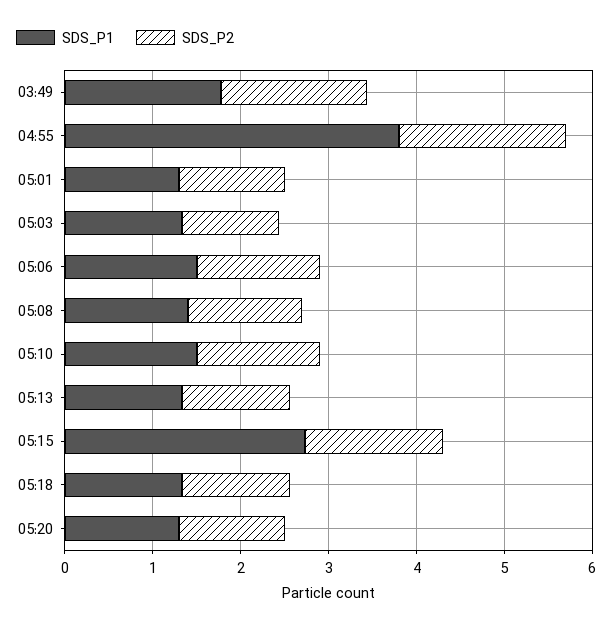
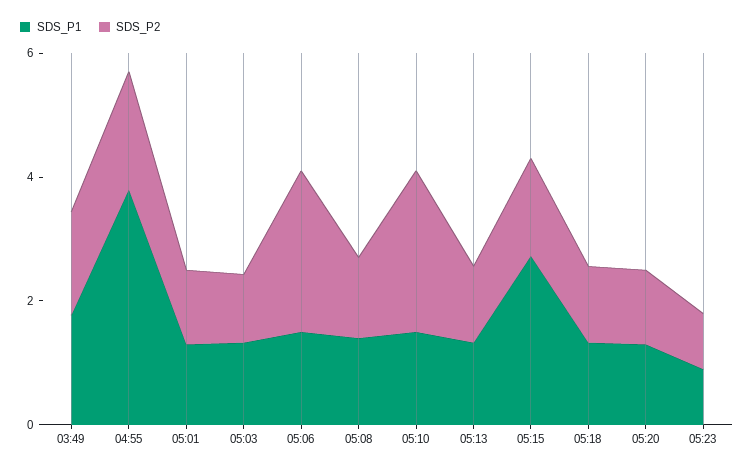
  {
    "SDS_P1": {
      "03:49": 1.8,
      "04:55": 3.8,
      "05:01": 1.4,
      "05:03": 1.4,
      "05:06": 1.6,
      "05:08": 1.4,
      "05:10": 1.6,
      "05:13": 1.4,
      "05:15": 2.8,
      "05:18": 1.4,
-     "05:20": 1.4
+     "05:20": 1.4,
+     "05:23": 1
    },
    "SDS_P2": {
      "03:49": 1.6,
      "04:55": 2,
      "05:01": 1.2,
      "05:03": 1.2,
-     "05:06": 1.4,
+     "05:06": 2.5,
      "05:08": 1.4,
-     "05:10": 1.4,
+     "05:10": 2.5,
      "05:13": 1.2,
      "05:15": 1.6,
      "05:18": 1.2,
-     "05:20": 1.2
+     "05:20": 1.2,
+     "05:23": 1
    }
  }

